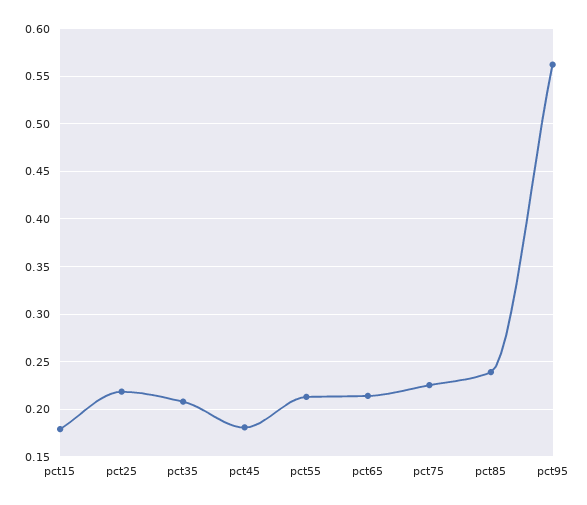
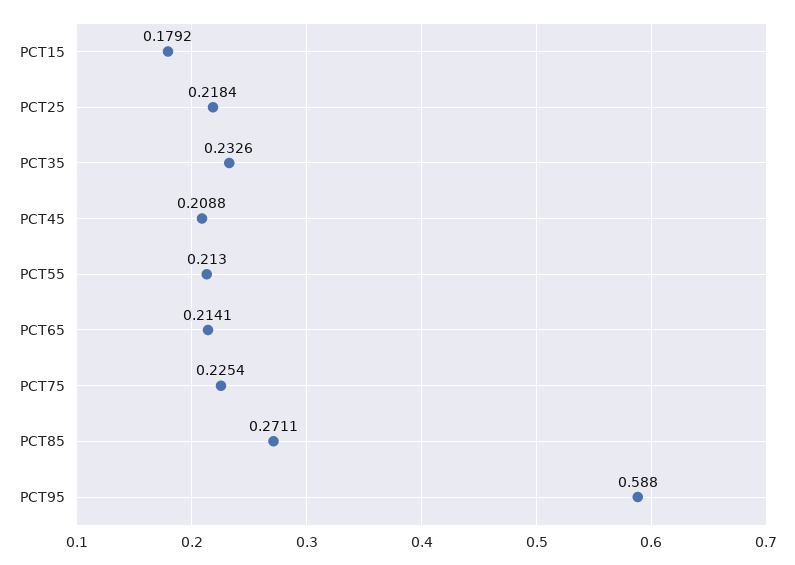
  {
    "pct15": 0.1792,
    "pct25": 0.2184,
-   "pct35": 0.21,
+   "pct35": 0.2326,
-   "pct45": 0.18,
+   "pct45": 0.2088,
    "pct55": 0.213,
    "pct65": 0.2141,
    "pct75": 0.2254,
-   "pct85": 0.24,
+   "pct85": 0.2711,
-   "pct95": 0.56
+   "pct95": 0.588
  }

